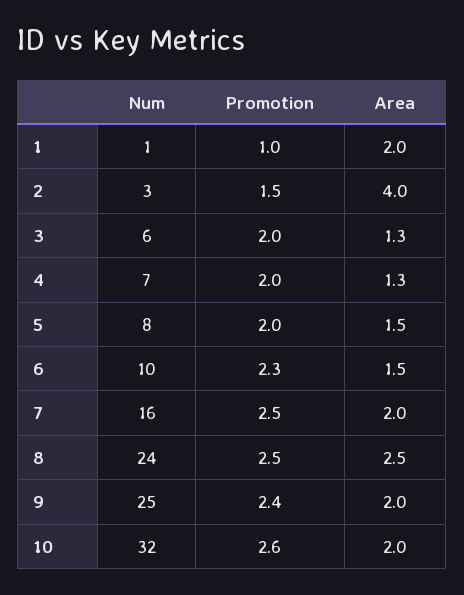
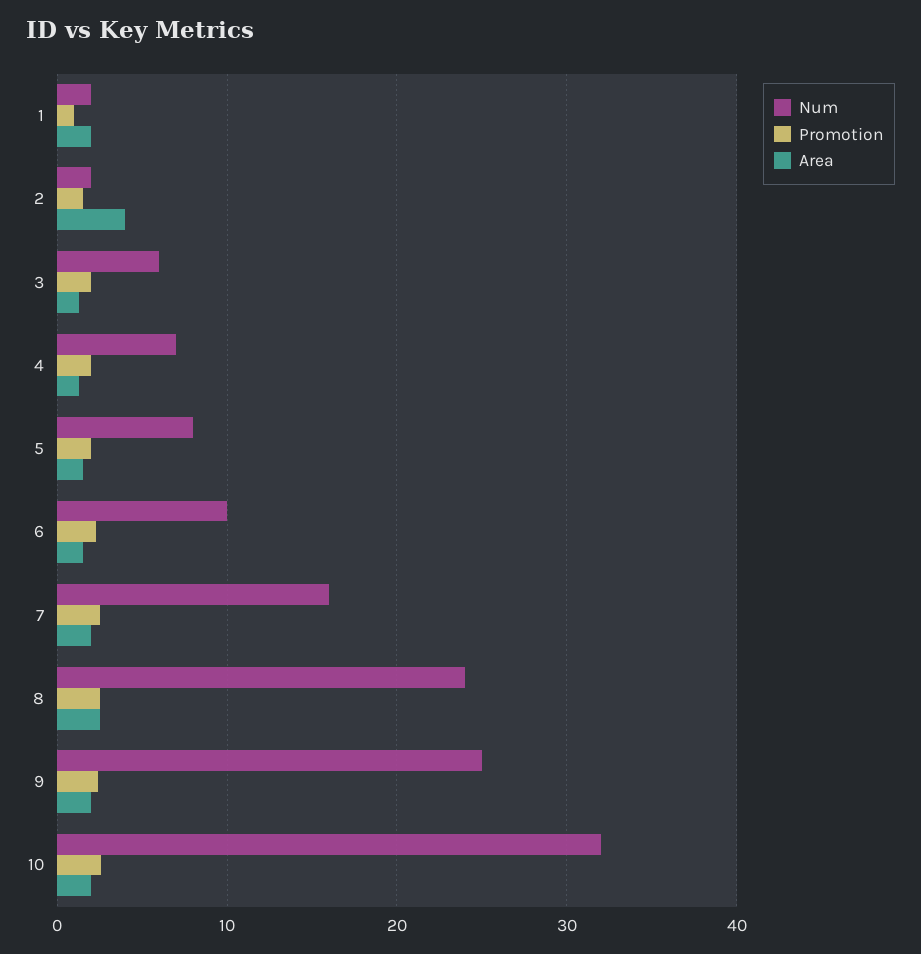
  {
    "Num": {
-     "1": 1,
+     "1": 2,
-     "2": 3,
+     "2": 2,
      "3": 6,
      "4": 7,
      "5": 8,
      "6": 10,
      "7": 16,
      "8": 24,
      "9": 25,
      "10": 32
    },
    "Promotion": {
      "1": 1,
      "2": 1.5,
      "3": 2,
      "4": 2,
      "5": 2,
      "6": 2.3,
      "7": 2.5,
      "8": 2.5,
      "9": 2.4,
      "10": 2.6
    },
    "Area": {
      "1": 2,
      "2": 4,
      "3": 1.3,
      "4": 1.3,
      "5": 1.5,
      "6": 1.5,
      "7": 2,
      "8": 2.5,
      "9": 2,
      "10": 2
    }
  }

